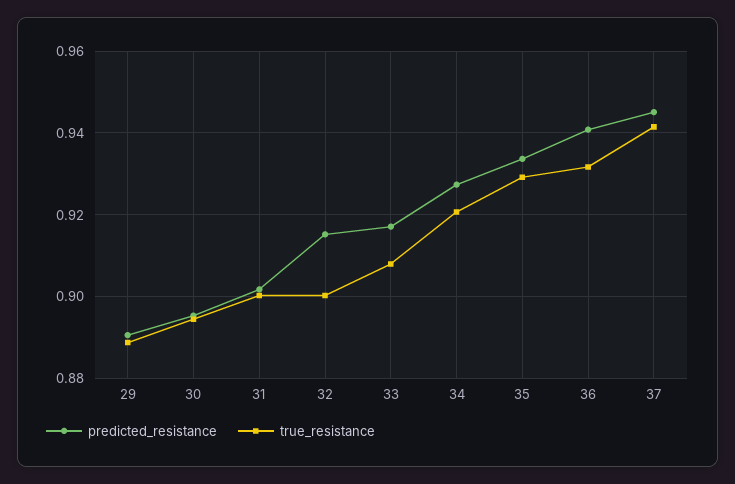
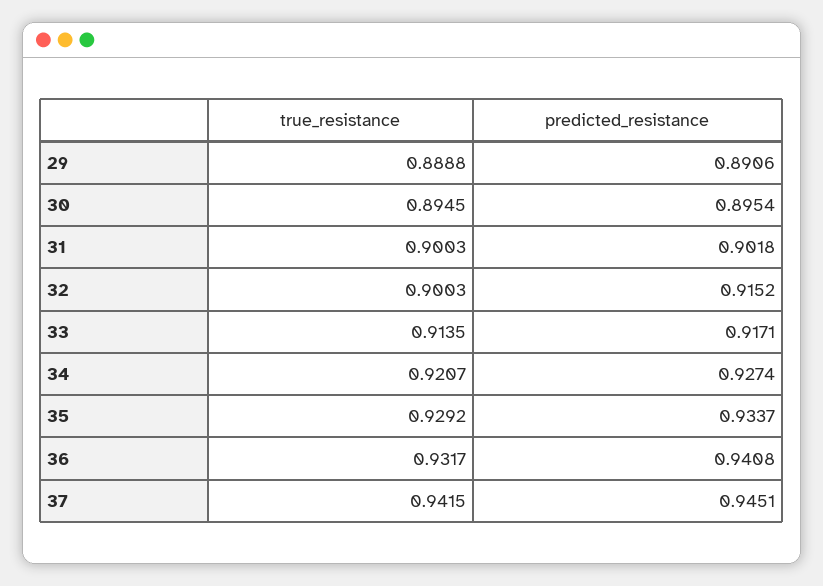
  {
    "predicted_resistance": {
      "29": 0.8906,
      "30": 0.8954,
      "31": 0.9018,
      "32": 0.9152,
      "33": 0.9171,
      "34": 0.9274,
      "35": 0.9337,
      "36": 0.9408,
      "37": 0.9451
    },
    "true_resistance": {
      "29": 0.8888,
      "30": 0.8945,
      "31": 0.9003,
      "32": 0.9003,
-     "33": 0.908,
+     "33": 0.9135,
      "34": 0.9207,
      "35": 0.9292,
      "36": 0.9317,
      "37": 0.9415
    }
  }

